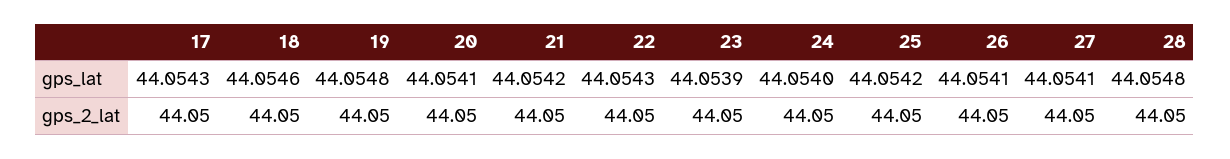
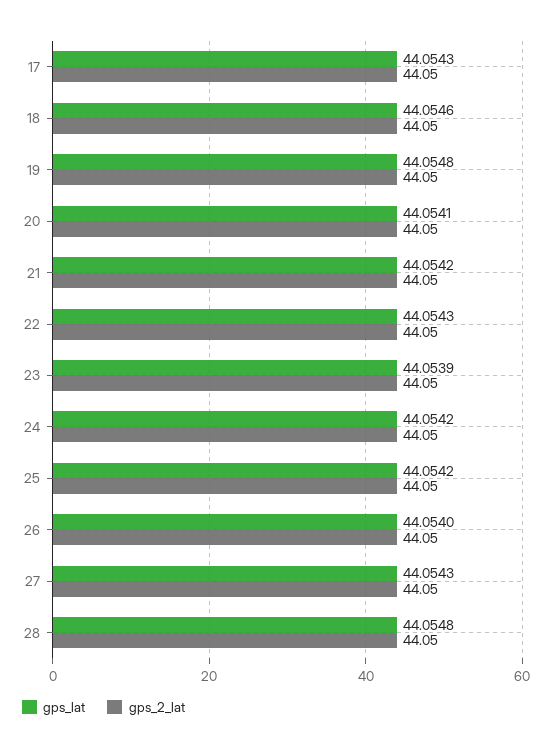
  {
    "gps_lat": {
      "17": 44.0543,
      "18": 44.0546,
      "19": 44.0548,
      "20": 44.0541,
      "21": 44.0542,
      "22": 44.0543,
      "23": 44.0539,
-     "24": 44.054,
+     "24": 44.0542,
      "25": 44.0542,
-     "26": 44.0541,
+     "26": 44.054,
-     "27": 44.0541,
+     "27": 44.0543,
      "28": 44.0548
    },
    "gps_2_lat": {
      "17": 44.05,
      "18": 44.05,
      "19": 44.05,
      "20": 44.05,
      "21": 44.05,
      "22": 44.05,
      "23": 44.05,
      "24": 44.05,
      "25": 44.05,
      "26": 44.05,
      "27": 44.05,
      "28": 44.05
    }
  }

